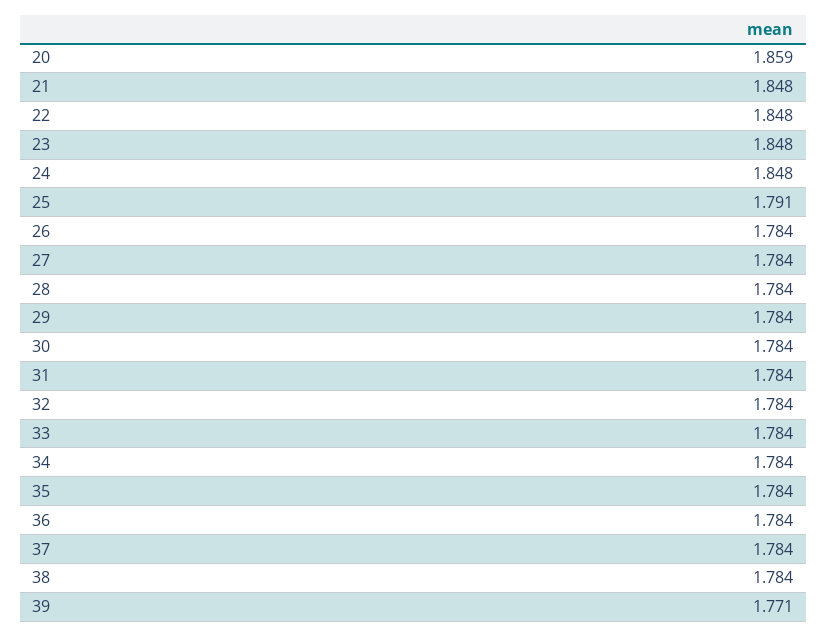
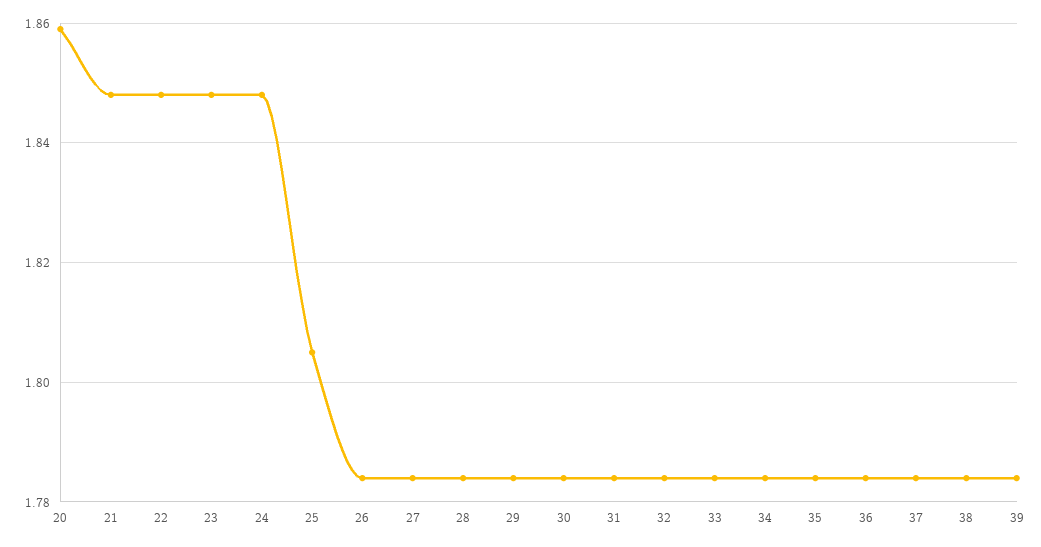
  {
    "20": 1.859,
    "21": 1.848,
    "22": 1.848,
    "23": 1.848,
    "24": 1.848,
-   "25": 1.791,
+   "25": 1.805,
    "26": 1.784,
    "27": 1.784,
    "28": 1.784,
    "29": 1.784,
    "30": 1.784,
    "31": 1.784,
    "32": 1.784,
    "33": 1.784,
    "34": 1.784,
    "35": 1.784,
    "36": 1.784,
    "37": 1.784,
    "38": 1.784,
-   "39": 1.771
+   "39": 1.785
  }

